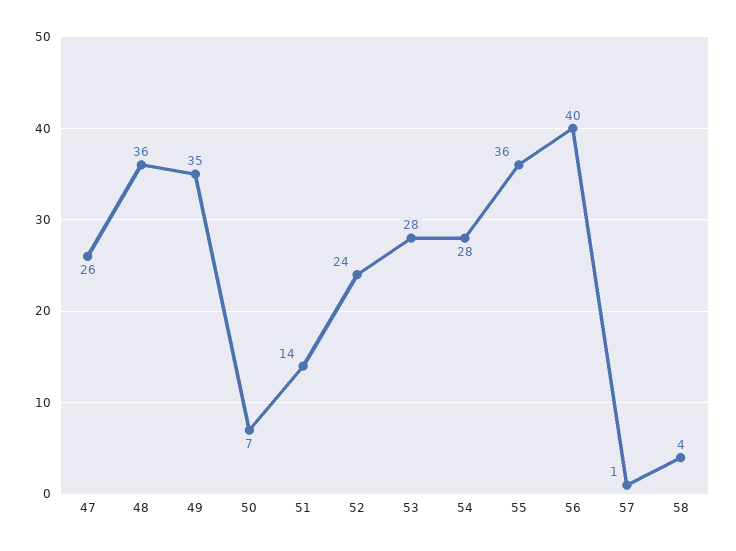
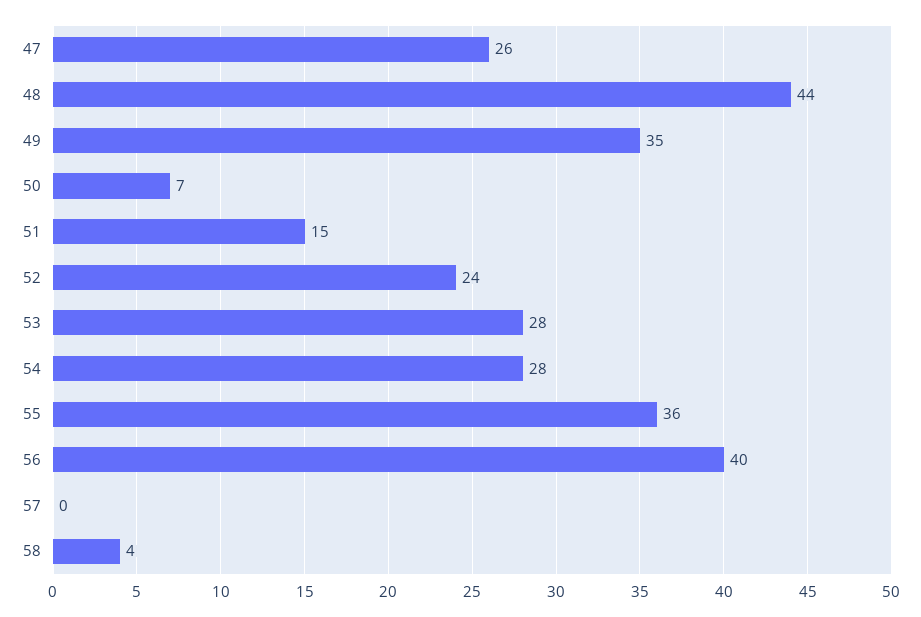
  {
    "47": 26,
-   "48": 36,
+   "48": 44,
    "49": 35,
    "50": 7,
-   "51": 14,
+   "51": 15,
    "52": 24,
    "53": 28,
    "54": 28,
    "55": 36,
    "56": 40,
-   "57": 1,
+   "57": 0,
    "58": 4
  }

